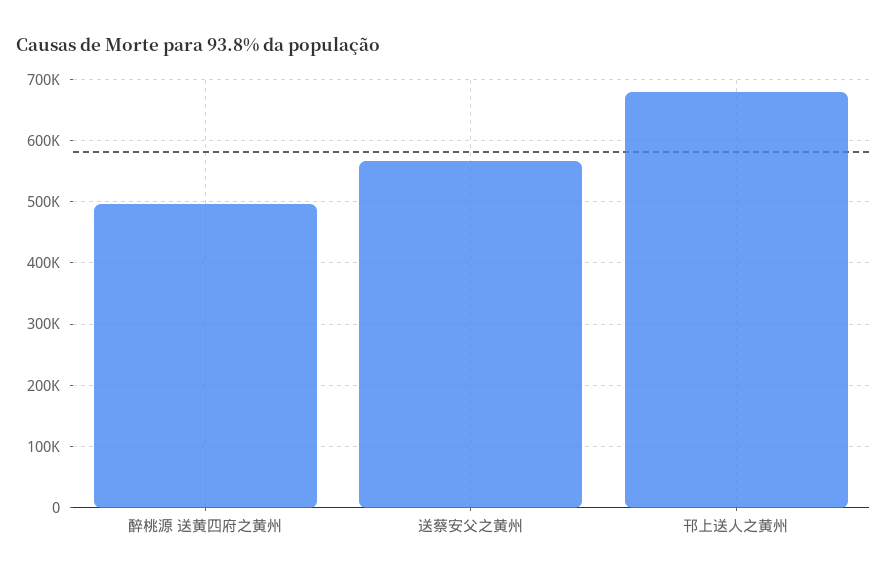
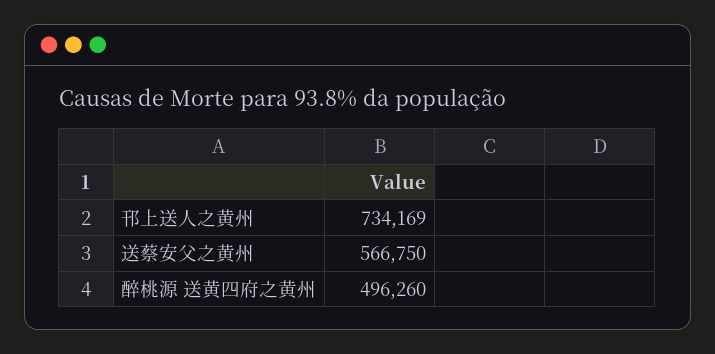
  {
    "醉桃源 送黄四府之黄州": 496260,
    "送蔡安父之黄州": 566750,
-   "邗上送人之黄州": 680000
+   "邗上送人之黄州": 734169
  }

